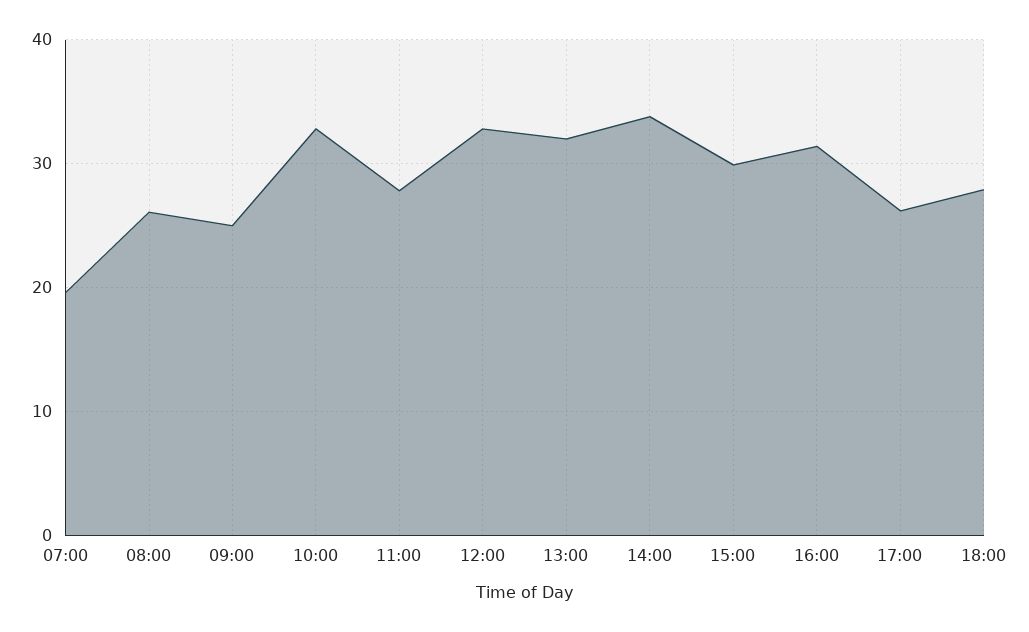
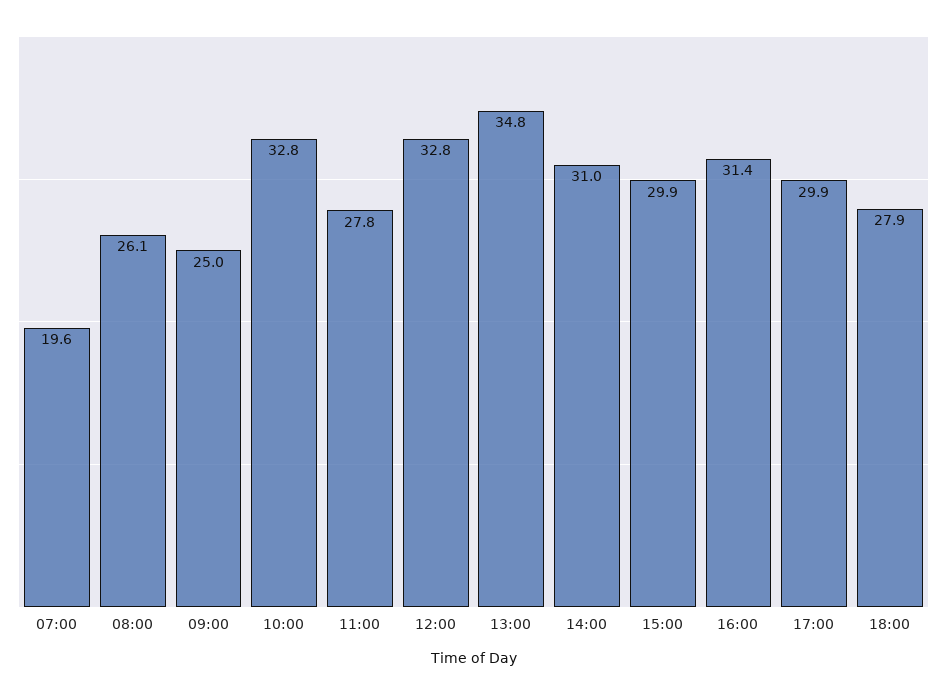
  {
    "07:00": 19.6,
    "08:00": 26.1,
    "09:00": 25,
    "10:00": 32.8,
    "11:00": 27.8,
    "12:00": 32.8,
-   "13:00": 32,
+   "13:00": 34.8,
-   "14:00": 34,
+   "14:00": 31,
    "15:00": 29.9,
    "16:00": 31.4,
-   "17:00": 26,
+   "17:00": 29.9,
    "18:00": 27.9
  }

